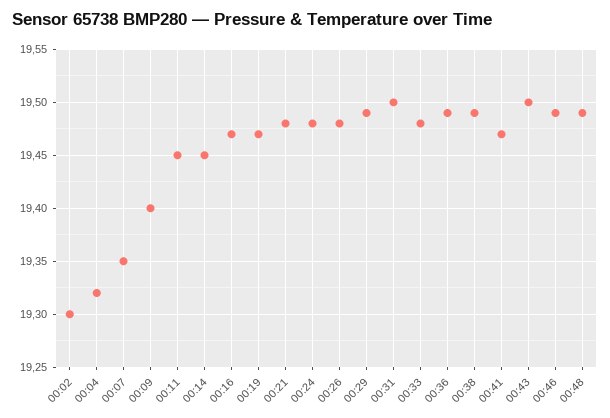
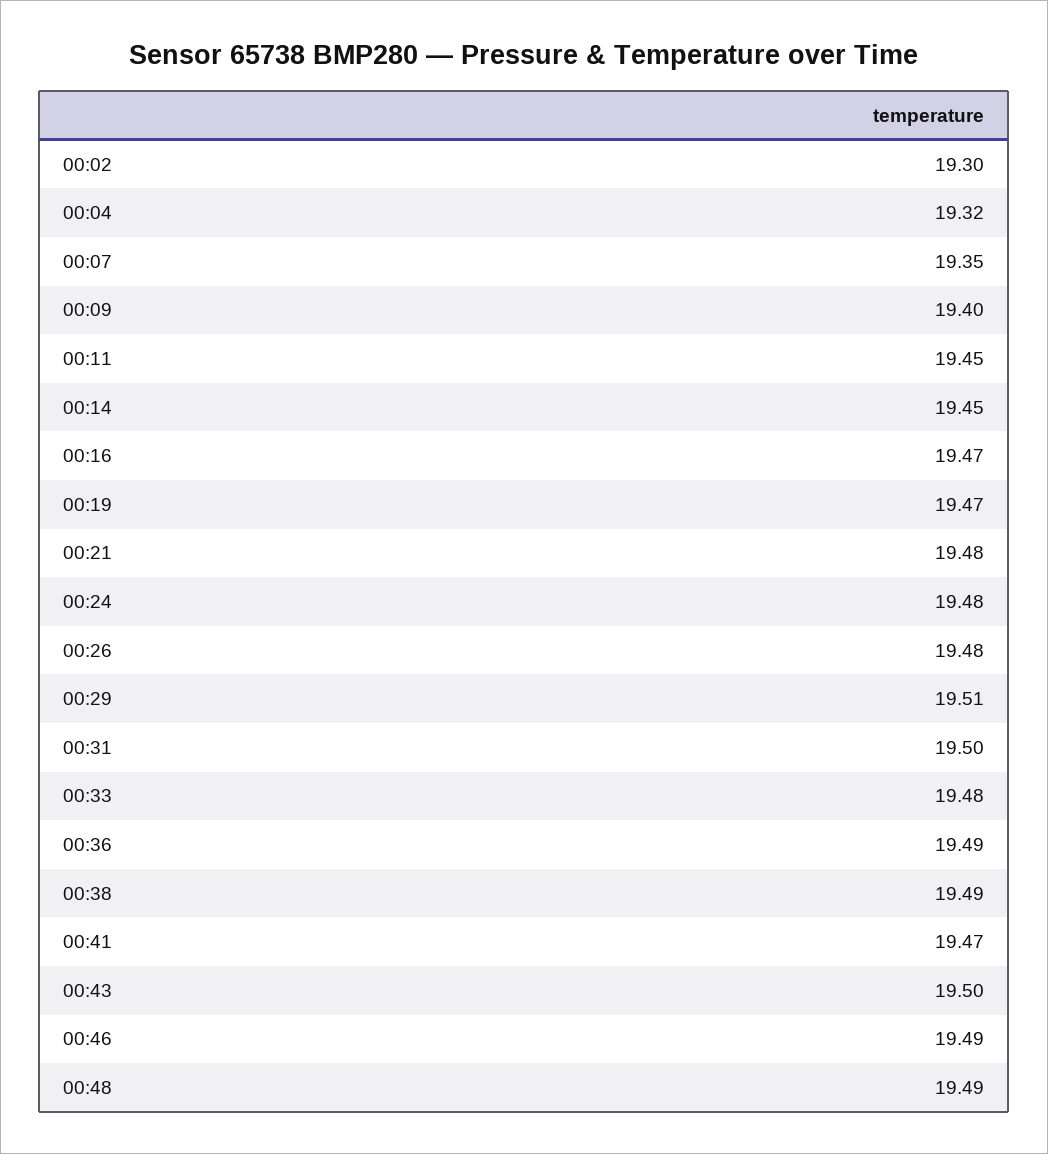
  {
    "00:02": 19.3,
    "00:04": 19.32,
    "00:07": 19.35,
    "00:09": 19.4,
    "00:11": 19.45,
    "00:14": 19.45,
    "00:16": 19.47,
    "00:19": 19.47,
    "00:21": 19.48,
    "00:24": 19.48,
    "00:26": 19.48,
-   "00:29": 19.49,
+   "00:29": 19.51,
    "00:31": 19.5,
    "00:33": 19.48,
    "00:36": 19.49,
    "00:38": 19.49,
    "00:41": 19.47,
    "00:43": 19.5,
    "00:46": 19.49,
    "00:48": 19.49
  }

